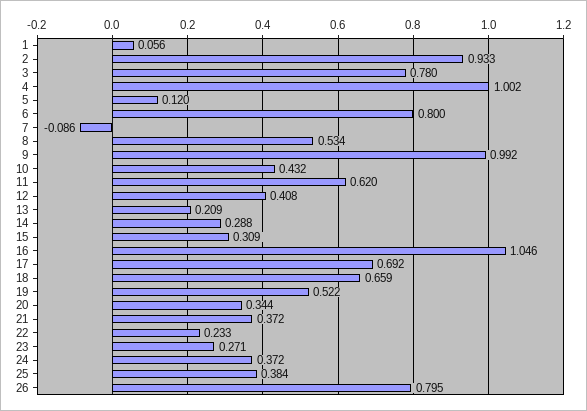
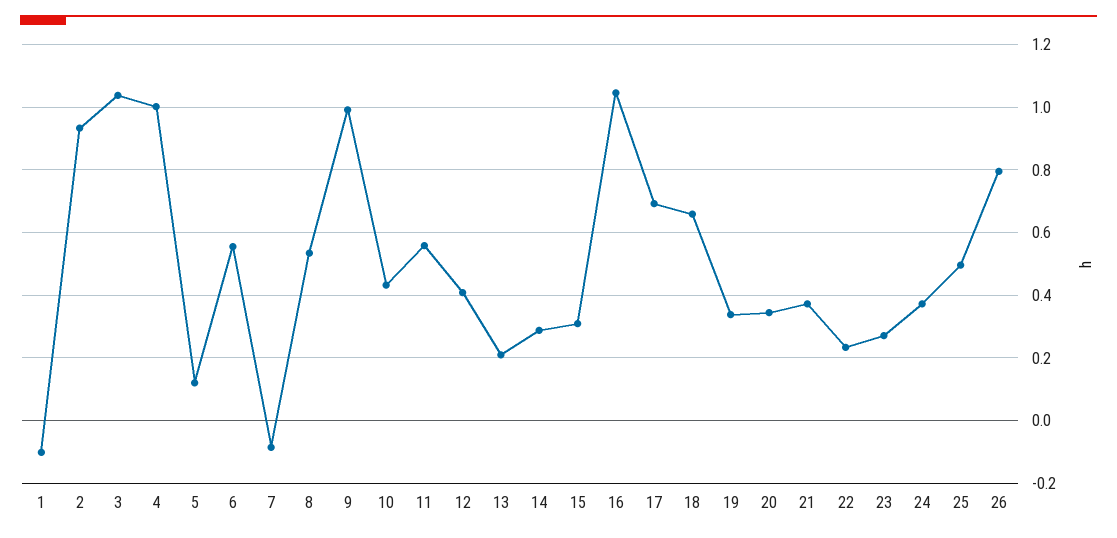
  {
-   "1": 0.056,
+   "1": -0.1,
    "2": 0.933,
-   "3": 0.78,
+   "3": 1.04,
    "4": 1.002,
    "5": 0.12,
-   "6": 0.8,
+   "6": 0.56,
    "7": -0.086,
    "8": 0.534,
    "9": 0.992,
    "10": 0.432,
-   "11": 0.62,
+   "11": 0.56,
    "12": 0.408,
    "13": 0.209,
    "14": 0.288,
    "15": 0.309,
    "16": 1.046,
    "17": 0.692,
    "18": 0.659,
-   "19": 0.522,
+   "19": 0.34,
    "20": 0.344,
    "21": 0.372,
    "22": 0.233,
    "23": 0.271,
    "24": 0.372,
-   "25": 0.384,
+   "25": 0.5,
    "26": 0.795
  }

